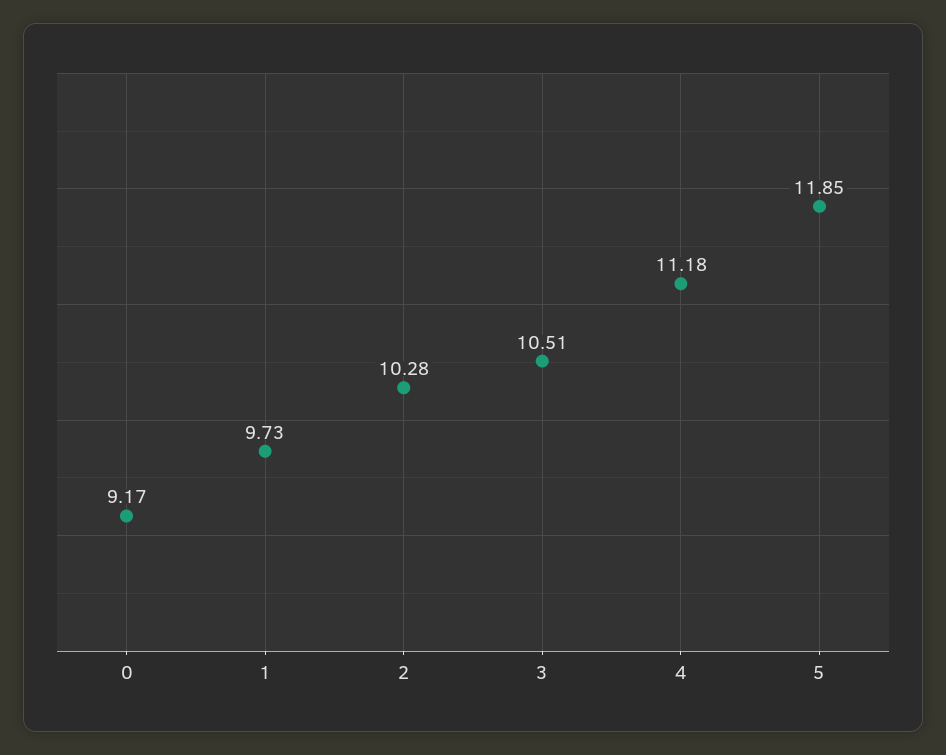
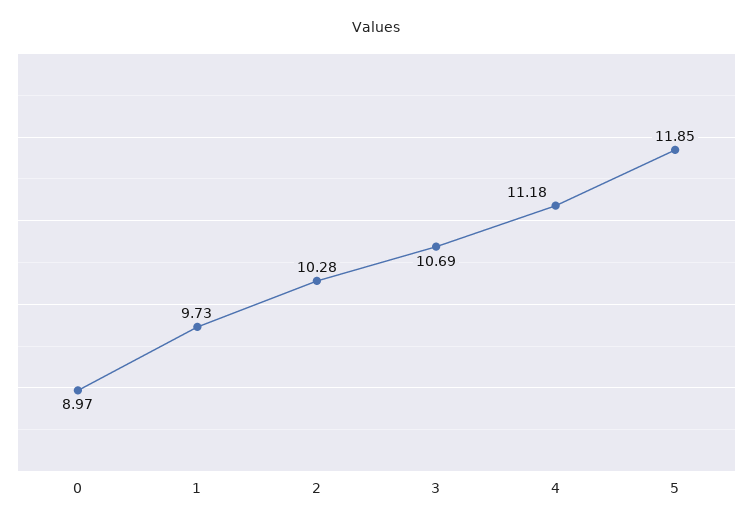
  {
-   "0": 9.17,
+   "0": 8.97,
    "1": 9.73,
    "2": 10.28,
-   "3": 10.51,
+   "3": 10.69,
    "4": 11.18,
    "5": 11.85
  }

